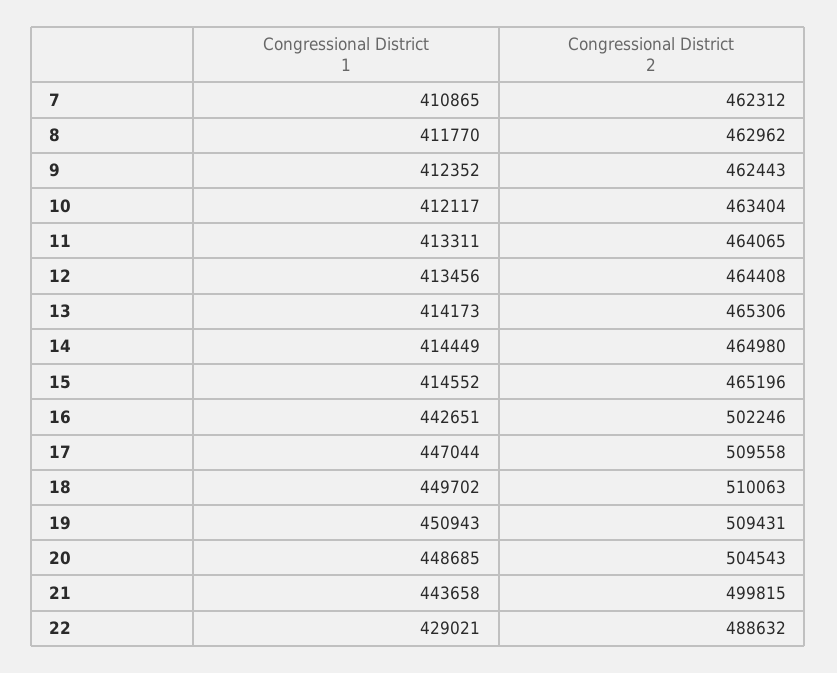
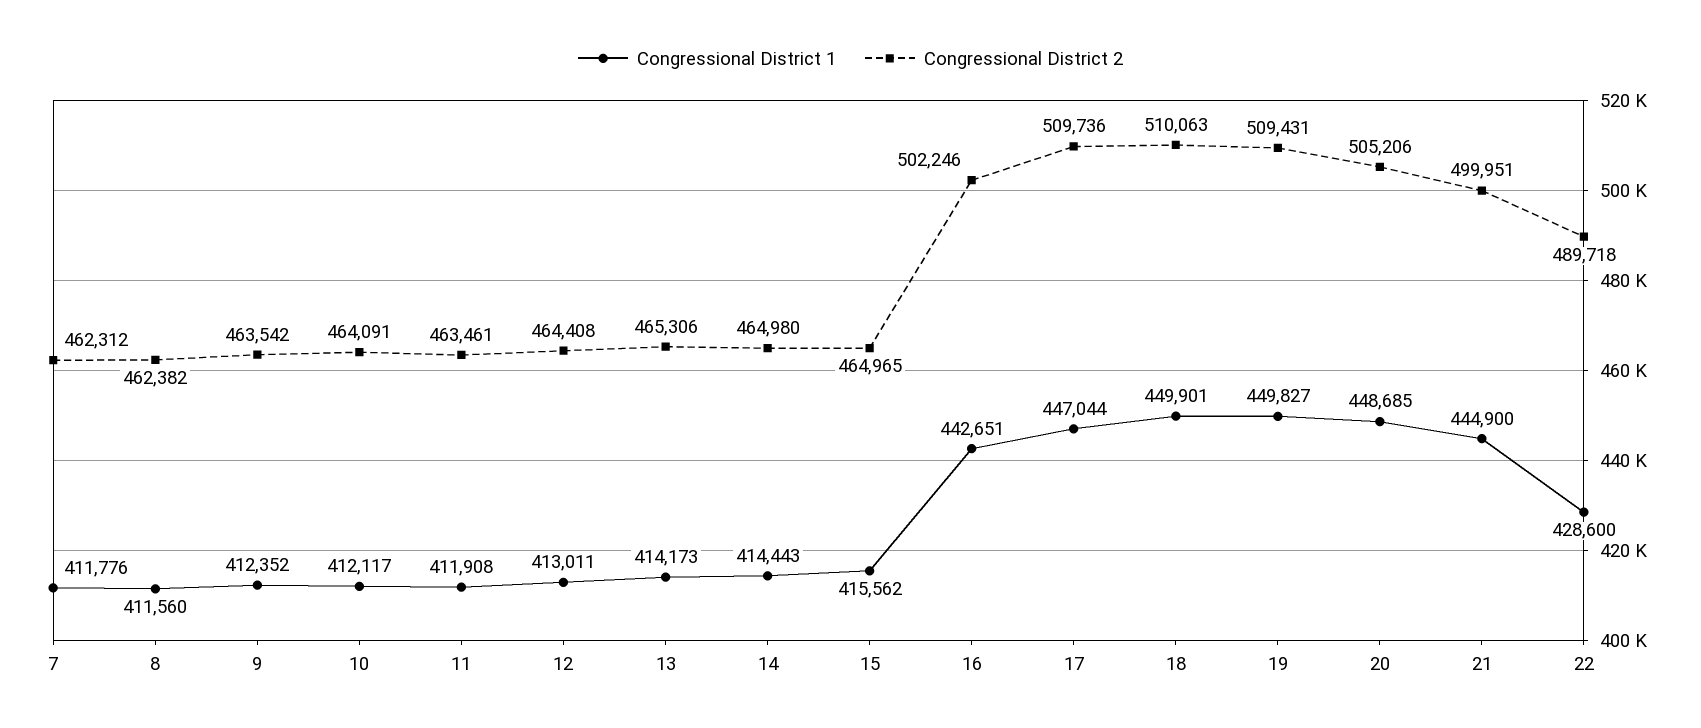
  {
    "Congressional District 1": {
-     "7": 410865,
+     "7": 411776,
-     "8": 411770,
+     "8": 411560,
      "9": 412352,
      "10": 412117,
-     "11": 413311,
+     "11": 411908,
-     "12": 413456,
+     "12": 413011,
      "13": 414173,
-     "14": 414449,
+     "14": 414443,
-     "15": 414552,
+     "15": 415562,
      "16": 442651,
      "17": 447044,
-     "18": 449702,
+     "18": 449901,
-     "19": 450943,
+     "19": 449827,
      "20": 448685,
-     "21": 443658,
+     "21": 444900,
-     "22": 429021
+     "22": 428600
    },
    "Congressional District 2": {
      "7": 462312,
-     "8": 462962,
+     "8": 462382,
-     "9": 462443,
+     "9": 463542,
-     "10": 463404,
+     "10": 464091,
-     "11": 464065,
+     "11": 463461,
      "12": 464408,
      "13": 465306,
      "14": 464980,
-     "15": 465196,
+     "15": 464965,
      "16": 502246,
-     "17": 509558,
+     "17": 509736,
      "18": 510063,
      "19": 509431,
-     "20": 504543,
+     "20": 505206,
-     "21": 499815,
+     "21": 499951,
-     "22": 488632
+     "22": 489718
    }
  }

